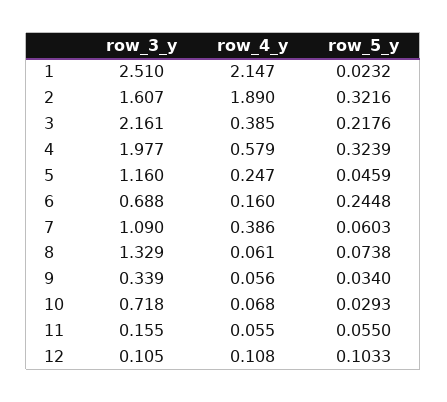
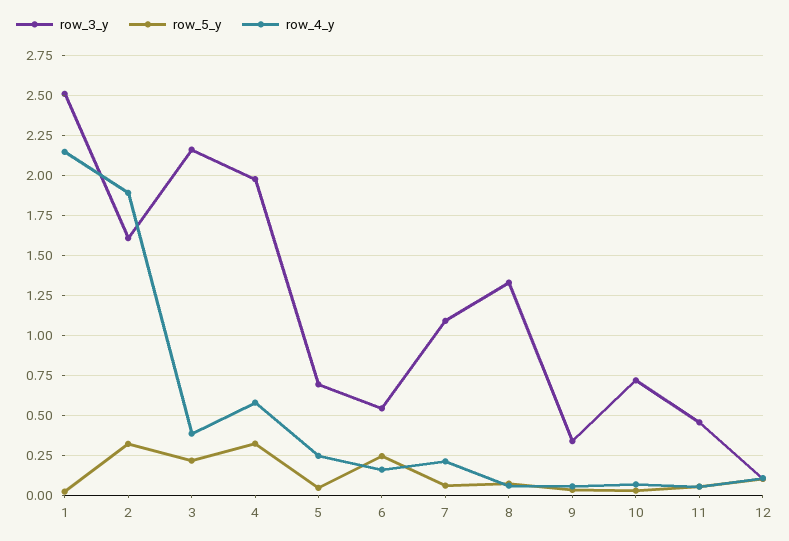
  {
    "row_3_y": {
      "1": 2.51,
      "2": 1.607,
      "3": 2.161,
      "4": 1.977,
-     "5": 1.16,
+     "5": 0.7,
-     "6": 0.688,
+     "6": 0.55,
      "7": 1.09,
      "8": 1.329,
      "9": 0.339,
      "10": 0.718,
-     "11": 0.155,
+     "11": 0.45,
      "12": 0.105
    },
    "row_4_y": {
      "1": 2.147,
      "2": 1.89,
      "3": 0.385,
      "4": 0.579,
      "5": 0.247,
      "6": 0.16,
-     "7": 0.386,
+     "7": 0.2,
      "8": 0.061,
      "9": 0.056,
      "10": 0.068,
      "11": 0.055,
      "12": 0.108
    },
    "row_5_y": {
      "1": 0.0232,
      "2": 0.3216,
      "3": 0.2176,
      "4": 0.3239,
      "5": 0.0459,
      "6": 0.2448,
      "7": 0.0603,
      "8": 0.0738,
      "9": 0.034,
      "10": 0.0293,
      "11": 0.055,
      "12": 0.1033
    }
  }

